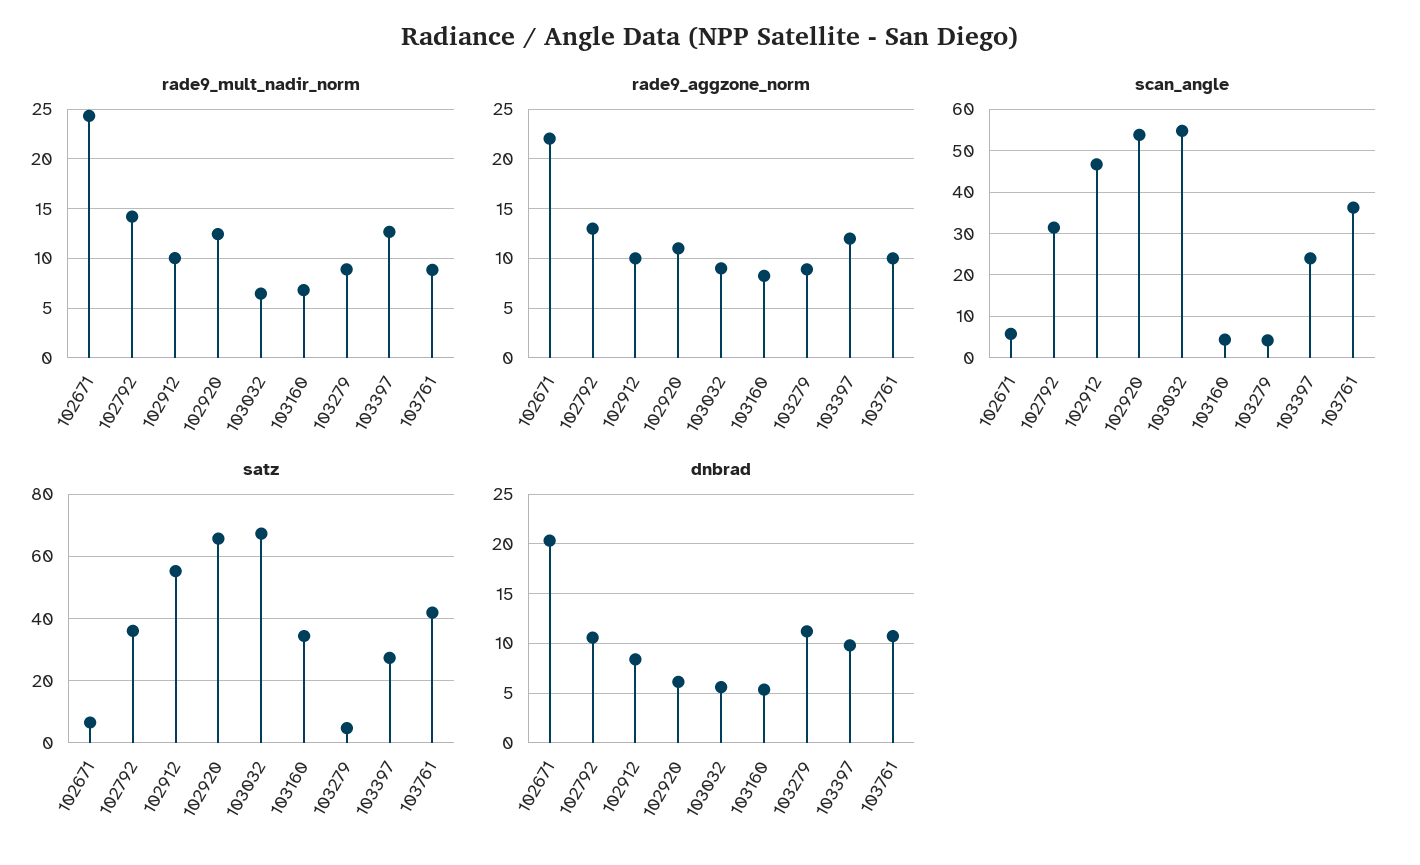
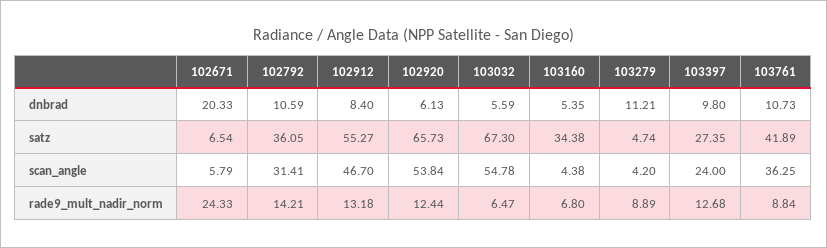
  {
    "rade9_mult_nadir_norm": {
      "102671": 24.33,
      "102792": 14.21,
-     "102912": 10,
+     "102912": 13.18,
      "102920": 12.44,
      "103032": 6.47,
      "103160": 6.8,
      "103279": 8.89,
      "103397": 12.68,
      "103761": 8.84
    },
-   "rade9_aggzone_norm": {
-     "102671": 22,
-     "102792": 13,
-     "102912": 10,
-     "102920": 11,
-     "103032": 9,
-     "103160": 8,
-     "103279": 9,
-     "103397": 12,
-     "103761": 10
-   },
    "scan_angle": {
      "102671": 5.79,
      "102792": 31.41,
      "102912": 46.7,
      "102920": 53.84,
      "103032": 54.78,
      "103160": 4.38,
      "103279": 4.2,
      "103397": 24,
      "103761": 36.25
    },
    "satz": {
      "102671": 6.54,
      "102792": 36.05,
      "102912": 55.27,
      "102920": 65.73,
      "103032": 67.3,
      "103160": 34.38,
      "103279": 4.74,
      "103397": 27.35,
      "103761": 41.89
    },
    "dnbrad": {
      "102671": 20.33,
      "102792": 10.59,
      "102912": 8.4,
      "102920": 6.13,
      "103032": 5.59,
      "103160": 5.35,
      "103279": 11.21,
      "103397": 9.8,
      "103761": 10.73
    }
  }

